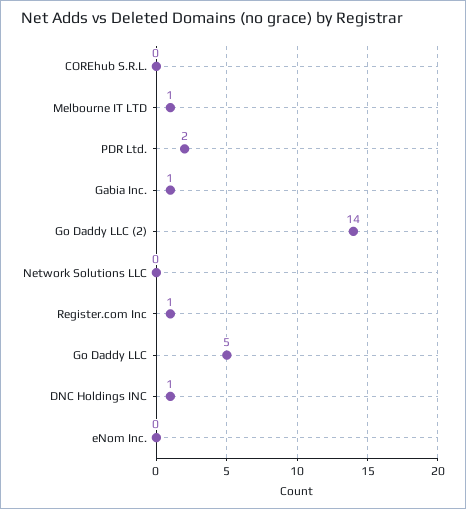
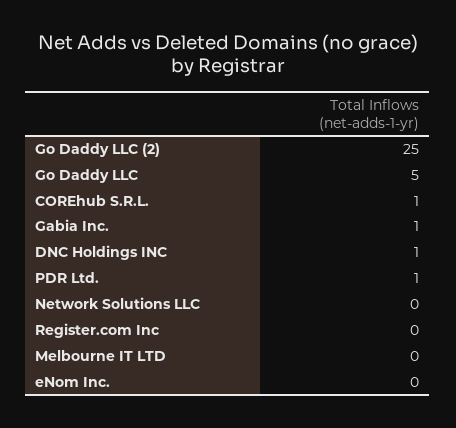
  {
-   "COREhub S.R.L.": 0,
+   "COREhub S.R.L.": 1,
-   "Melbourne IT LTD": 1,
+   "Melbourne IT LTD": 0,
-   "PDR Ltd.": 2,
+   "PDR Ltd.": 1,
    "Gabia Inc.": 1,
-   "Go Daddy LLC (2)": 14,
+   "Go Daddy LLC (2)": 25,
    "Network Solutions LLC": 0,
-   "Register.com Inc": 1,
+   "Register.com Inc": 0,
    "Go Daddy LLC": 5,
    "DNC Holdings INC": 1,
    "eNom Inc.": 0
  }

